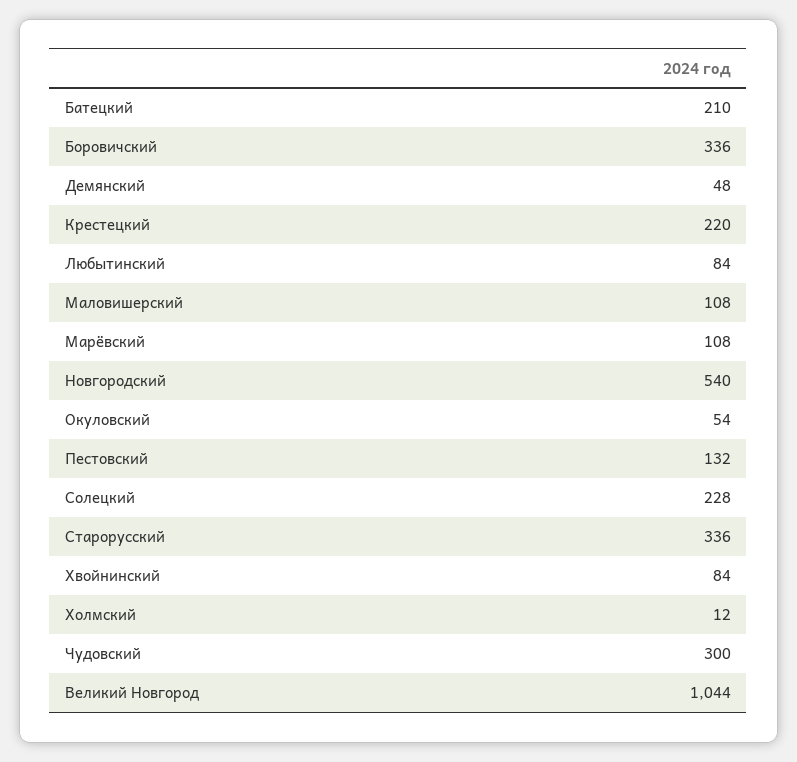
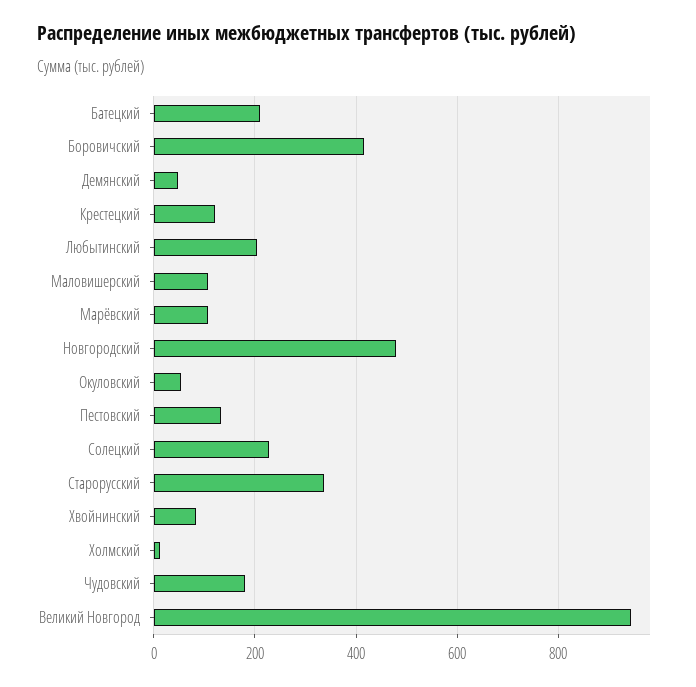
  {
    "Батецкий": 210,
-   "Боровичский": 336,
+   "Боровичский": 420,
    "Демянский": 48,
-   "Крестецкий": 220,
+   "Крестецкий": 120,
-   "Любытинский": 84,
+   "Любытинский": 200,
    "Маловишерский": 108,
    "Марёвский": 108,
-   "Новгородский": 540,
+   "Новгородский": 480,
    "Окуловский": 54,
    "Пестовский": 132,
    "Солецкий": 228,
    "Старорусский": 336,
    "Хвойнинский": 84,
    "Холмский": 12,
-   "Чудовский": 300,
+   "Чудовский": 180,
-   "Великий Новгород": 1044
+   "Великий Новгород": 940
  }

